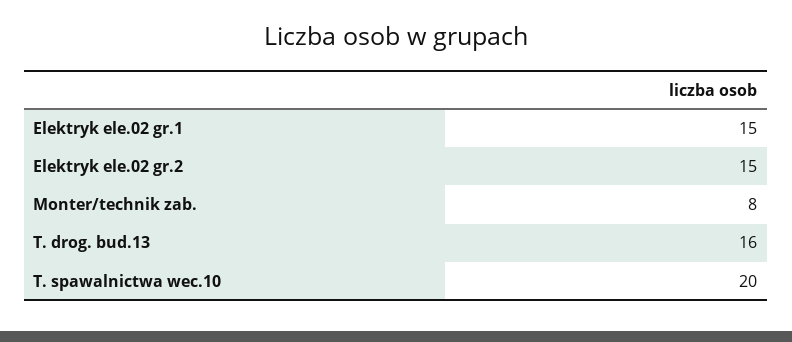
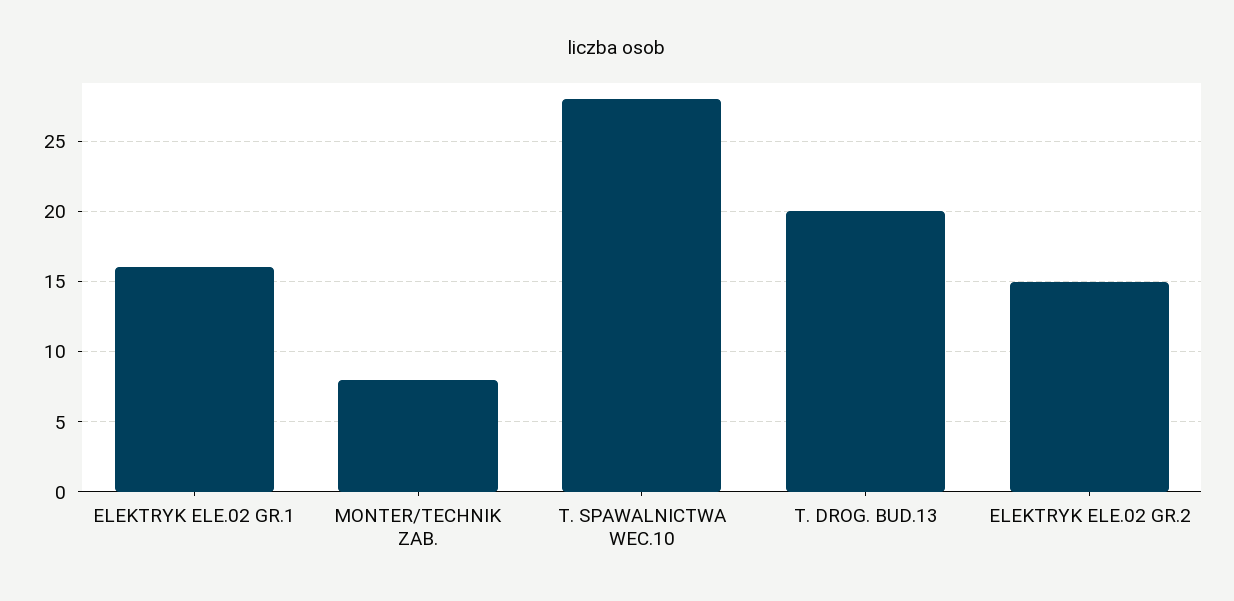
  {
-   "Elektryk ele.02 gr.1": 15,
+   "Elektryk ele.02 gr.1": 16,
    "Elektryk ele.02 gr.2": 15,
    "Monter/technik zab.": 8,
-   "T. drog. bud.13": 16,
+   "T. drog. bud.13": 20,
-   "T. spawalnictwa wec.10": 20
+   "T. spawalnictwa wec.10": 28
  }

